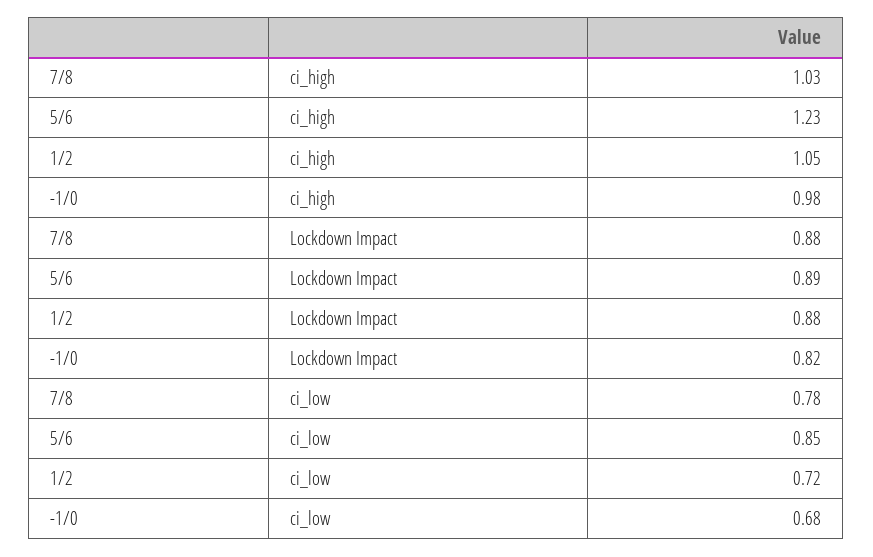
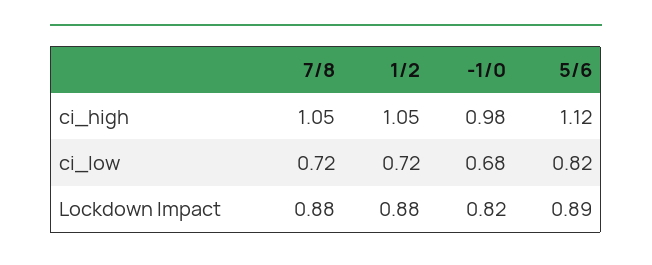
  {
    "7/8": {
-     "ci_high": 1.03,
+     "ci_high": 1.05,
      "Lockdown Impact": 0.88,
-     "ci_low": 0.78
+     "ci_low": 0.72
    },
    "5/6": {
-     "ci_high": 1.23,
+     "ci_high": 1.12,
      "Lockdown Impact": 0.89,
-     "ci_low": 0.85
+     "ci_low": 0.82
    },
    "1/2": {
      "ci_high": 1.05,
      "Lockdown Impact": 0.88,
      "ci_low": 0.72
    },
    "-1/0": {
      "ci_high": 0.98,
      "Lockdown Impact": 0.82,
      "ci_low": 0.68
    }
  }

